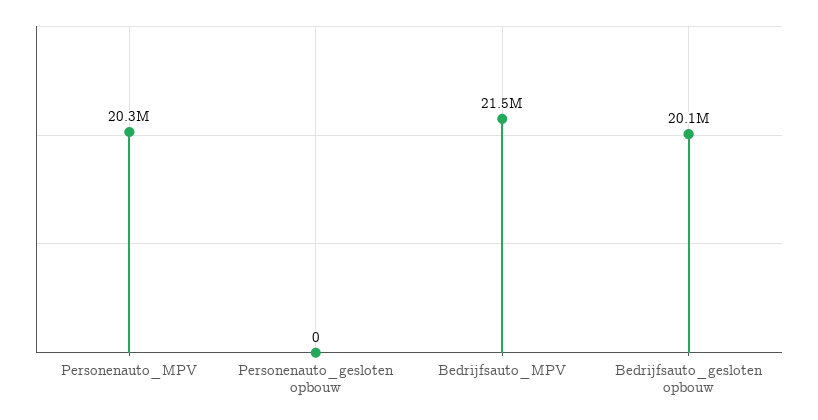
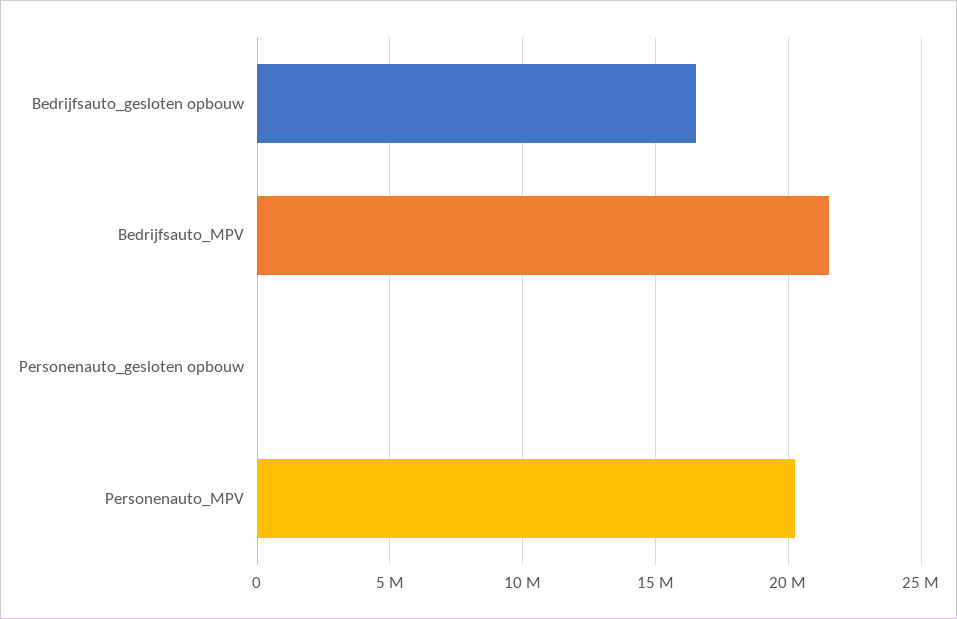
  {
    "Personenauto_MPV": 20300000,
    "Personenauto_gesloten opbouw": 0,
    "Bedrijfsauto_MPV": 21500000,
-   "Bedrijfsauto_gesloten opbouw": 20100000
+   "Bedrijfsauto_gesloten opbouw": 16500000
  }

